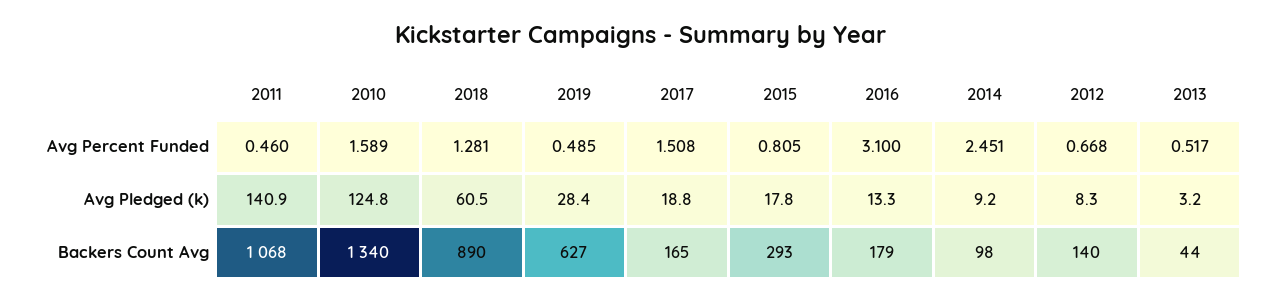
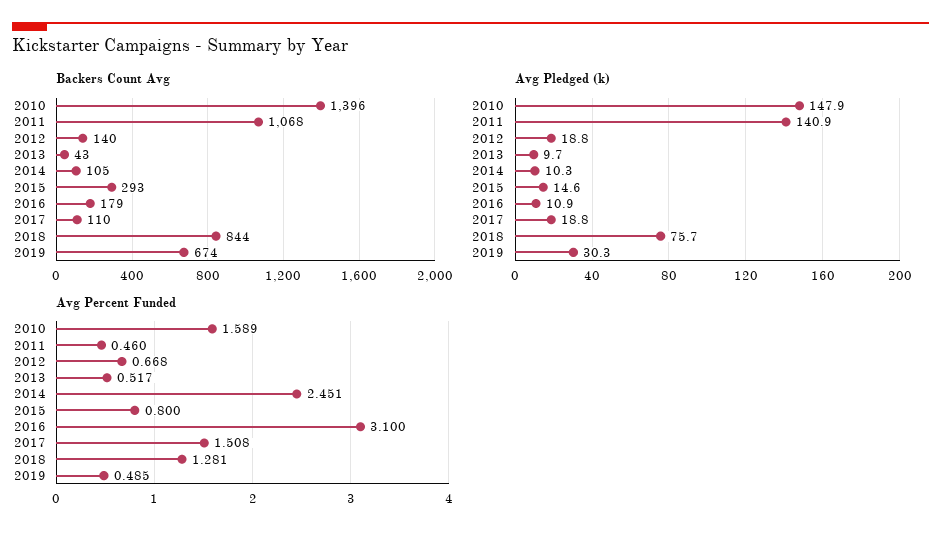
  {
    "Avg Percent Funded": {
      "2011": 0.46,
      "2010": 1.589,
      "2018": 1.281,
      "2019": 0.485,
      "2017": 1.508,
-     "2015": 0.805,
+     "2015": 0.8,
      "2016": 3.1,
      "2014": 2.451,
      "2012": 0.668,
      "2013": 0.517
    },
    "Avg Pledged (k)": {
      "2011": 140.9,
-     "2010": 124.8,
+     "2010": 147.9,
-     "2018": 60.5,
+     "2018": 75.7,
-     "2019": 28.4,
+     "2019": 30.3,
      "2017": 18.8,
-     "2015": 17.8,
+     "2015": 14.6,
-     "2016": 13.3,
+     "2016": 10.9,
-     "2014": 9.2,
+     "2014": 10.3,
-     "2012": 8.3,
+     "2012": 18.8,
-     "2013": 3.2
+     "2013": 9.7
    },
    "Backers Count Avg": {
      "2011": 1068,
-     "2010": 1340,
+     "2010": 1396,
-     "2018": 890,
+     "2018": 844,
-     "2019": 627,
+     "2019": 674,
-     "2017": 165,
+     "2017": 110,
      "2015": 293,
      "2016": 179,
-     "2014": 98,
+     "2014": 105,
      "2012": 140,
-     "2013": 44
+     "2013": 43
    }
  }

